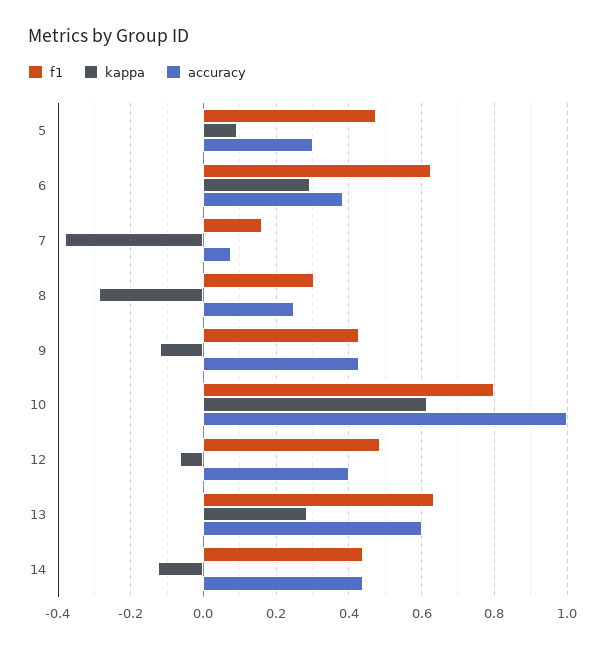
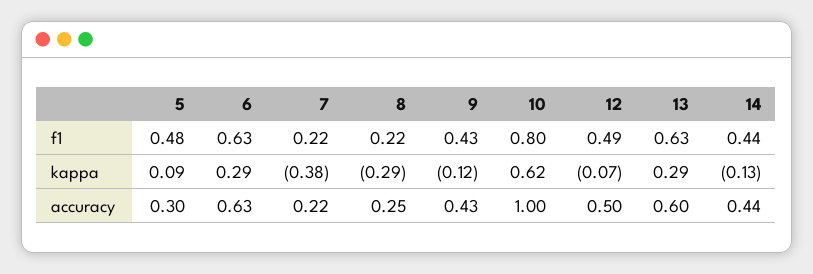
  {
    "f1": {
      "5": 0.48,
      "6": 0.63,
-     "7": 0.16,
+     "7": 0.22,
-     "8": 0.3,
+     "8": 0.22,
      "9": 0.43,
      "10": 0.8,
      "12": 0.49,
      "13": 0.63,
      "14": 0.44
    },
    "kappa": {
      "5": 0.09,
      "6": 0.29,
      "7": -0.38,
      "8": -0.29,
      "9": -0.12,
      "10": 0.62,
      "12": -0.07,
      "13": 0.29,
      "14": -0.13
    },
    "accuracy": {
      "5": 0.3,
-     "6": 0.38,
+     "6": 0.63,
-     "7": 0.08,
+     "7": 0.22,
      "8": 0.25,
      "9": 0.43,
      "10": 1,
-     "12": 0.4,
+     "12": 0.5,
      "13": 0.6,
      "14": 0.44
    }
  }

